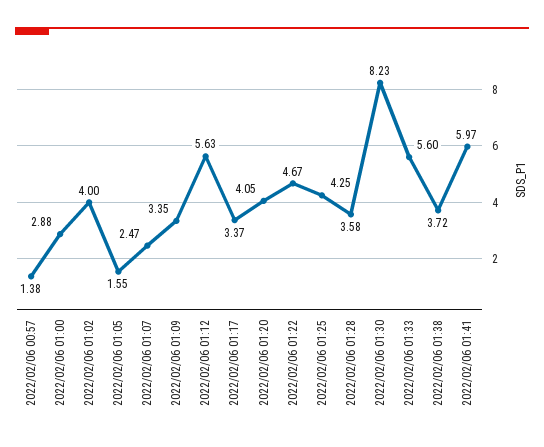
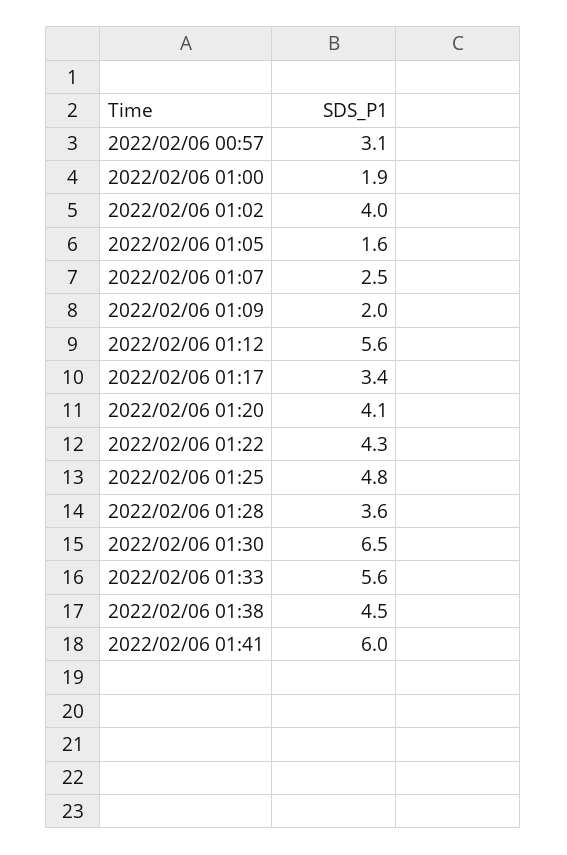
  {
-   "2022/02/06 00:57": 1.38,
+   "2022/02/06 00:57": 3.1,
-   "2022/02/06 01:00": 2.88,
+   "2022/02/06 01:00": 1.9,
    "2022/02/06 01:02": 4,
    "2022/02/06 01:05": 1.55,
    "2022/02/06 01:07": 2.47,
-   "2022/02/06 01:09": 3.35,
+   "2022/02/06 01:09": 2,
    "2022/02/06 01:12": 5.63,
    "2022/02/06 01:17": 3.37,
    "2022/02/06 01:20": 4.05,
-   "2022/02/06 01:22": 4.67,
+   "2022/02/06 01:22": 4.3,
-   "2022/02/06 01:25": 4.25,
+   "2022/02/06 01:25": 4.8,
    "2022/02/06 01:28": 3.58,
-   "2022/02/06 01:30": 8.23,
+   "2022/02/06 01:30": 6.5,
    "2022/02/06 01:33": 5.6,
-   "2022/02/06 01:38": 3.72,
+   "2022/02/06 01:38": 4.5,
    "2022/02/06 01:41": 5.97
  }

